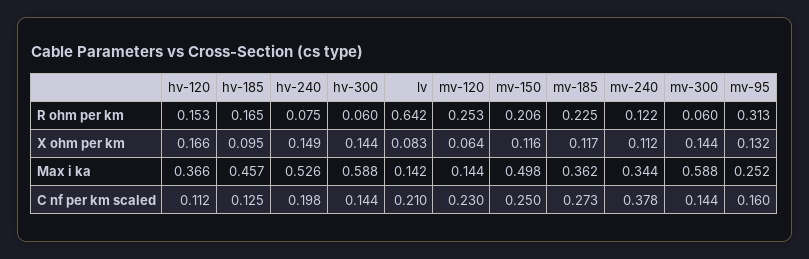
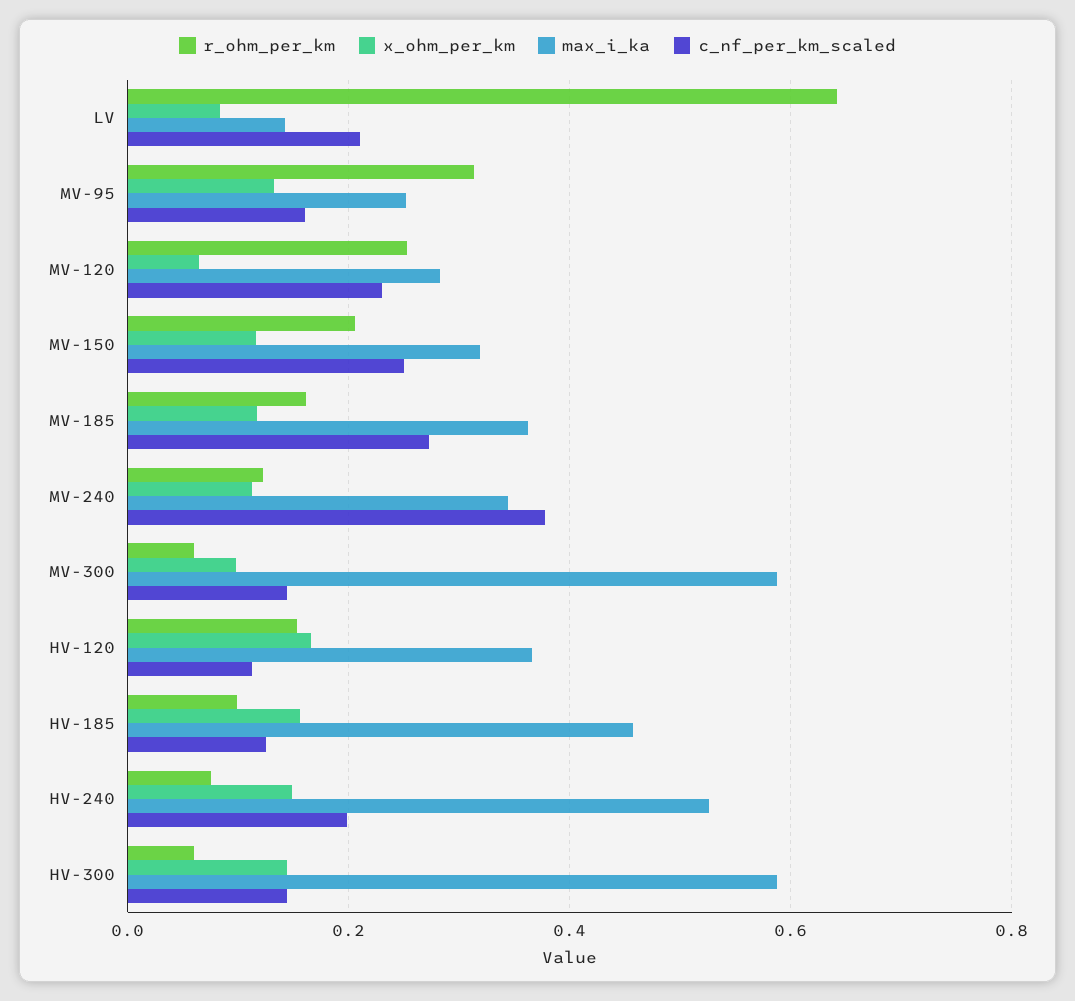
  {
    "R ohm per km": {
      "hv-120": 0.153,
-     "hv-185": 0.165,
+     "hv-185": 0.1,
      "hv-240": 0.075,
      "hv-300": 0.06,
      "lv": 0.642,
      "mv-120": 0.253,
      "mv-150": 0.206,
-     "mv-185": 0.225,
+     "mv-185": 0.16,
      "mv-240": 0.122,
      "mv-300": 0.06,
      "mv-95": 0.313
    },
    "X ohm per km": {
      "hv-120": 0.166,
-     "hv-185": 0.095,
+     "hv-185": 0.16,
      "hv-240": 0.149,
      "hv-300": 0.144,
      "lv": 0.083,
      "mv-120": 0.064,
      "mv-150": 0.116,
      "mv-185": 0.117,
      "mv-240": 0.112,
-     "mv-300": 0.144,
+     "mv-300": 0.1,
      "mv-95": 0.132
    },
    "Max i ka": {
      "hv-120": 0.366,
      "hv-185": 0.457,
      "hv-240": 0.526,
      "hv-300": 0.588,
      "lv": 0.142,
-     "mv-120": 0.144,
+     "mv-120": 0.28,
-     "mv-150": 0.498,
+     "mv-150": 0.32,
      "mv-185": 0.362,
      "mv-240": 0.344,
      "mv-300": 0.588,
      "mv-95": 0.252
    },
    "C nf per km scaled": {
      "hv-120": 0.112,
      "hv-185": 0.125,
      "hv-240": 0.198,
      "hv-300": 0.144,
      "lv": 0.21,
      "mv-120": 0.23,
      "mv-150": 0.25,
      "mv-185": 0.273,
      "mv-240": 0.378,
      "mv-300": 0.144,
      "mv-95": 0.16
    }
  }

